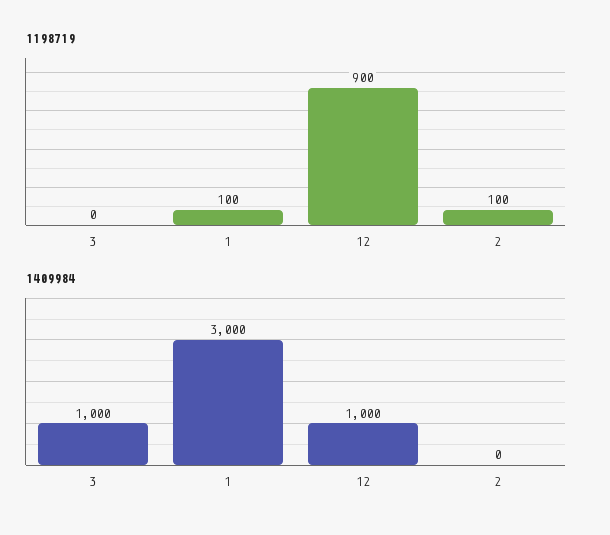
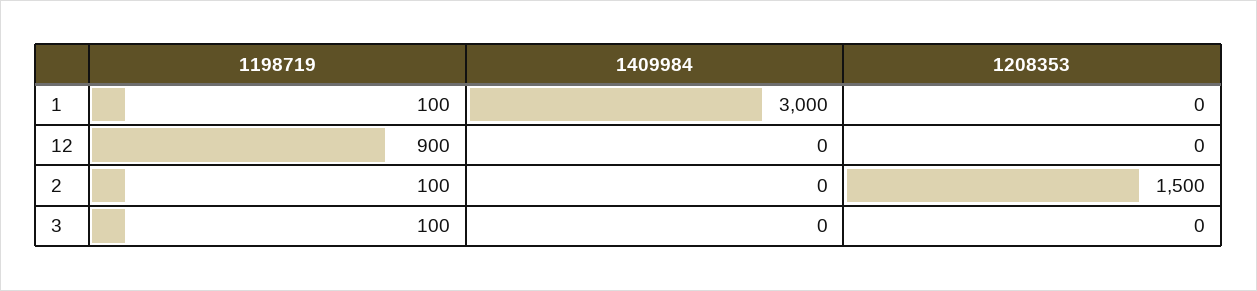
  {
    "1198719": {
-     "3": 0,
+     "3": 100,
      "1": 100,
      "12": 900,
      "2": 100
    },
    "1409984": {
-     "3": 1000,
+     "3": 0,
      "1": 3000,
-     "12": 1000,
+     "12": 0,
      "2": 0
-   }
+   },
+   "1208353": {
+     "1": 0,
+     "12": 0,
+     "2": 1500,
+     "3": 0
+   }
  }

